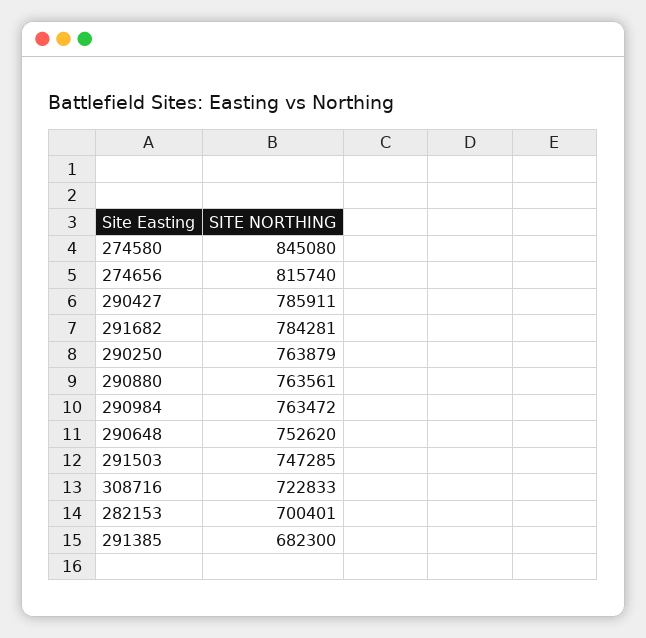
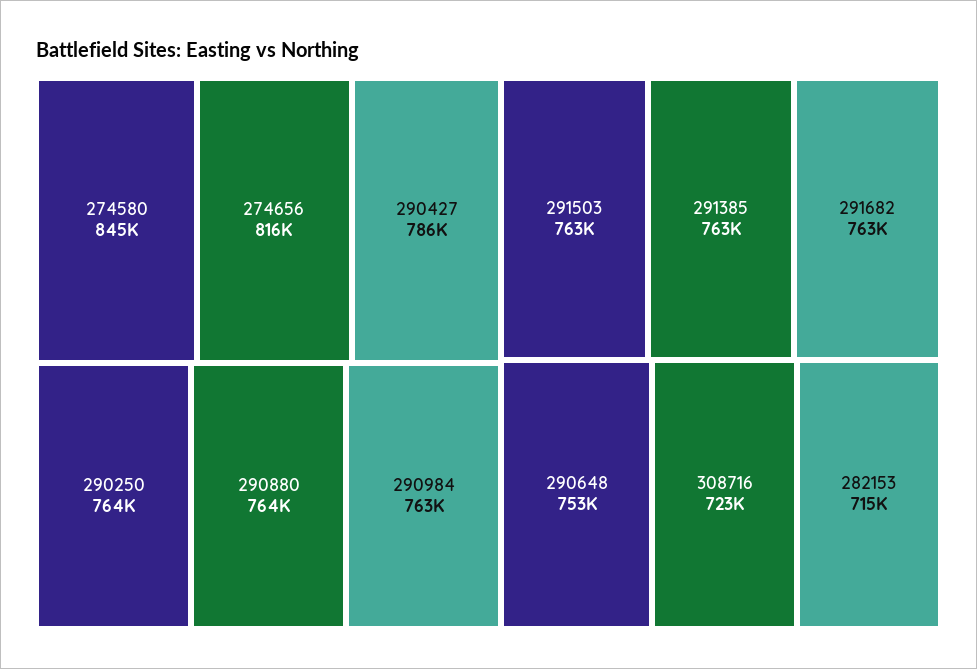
  {
    "274580": 845080,
    "274656": 815740,
    "290427": 785911,
-   "291682": 784281,
+   "291682": 763000,
    "290250": 763879,
    "290880": 763561,
    "290984": 763472,
    "290648": 752620,
-   "291503": 747285,
+   "291503": 763000,
    "308716": 722833,
-   "282153": 700401,
+   "282153": 715000,
-   "291385": 682300
+   "291385": 763000
  }

